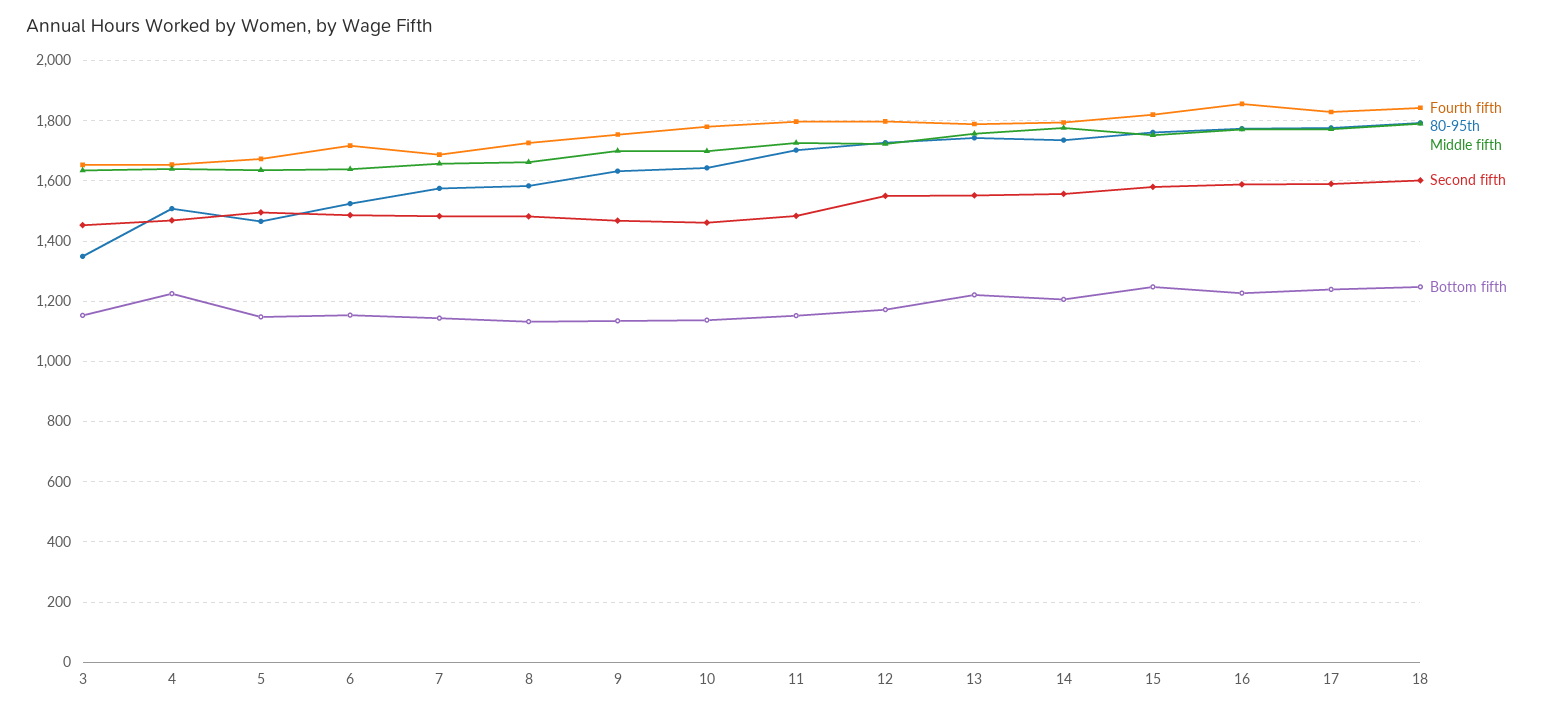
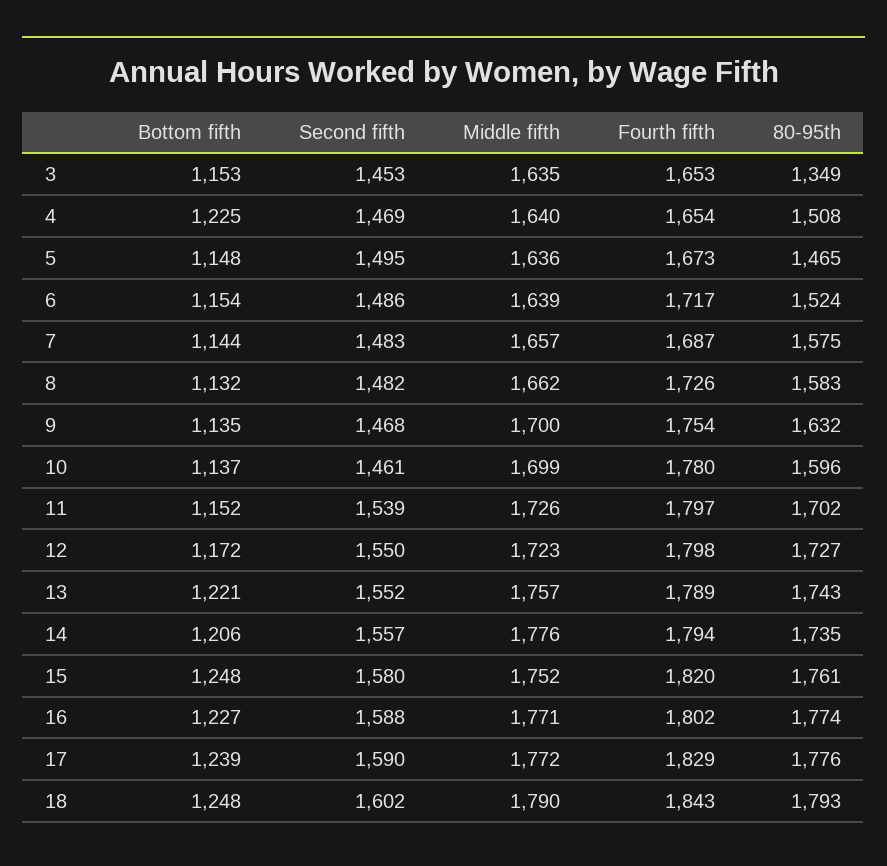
  {
    "Fourth fifth": {
      "3": 1653,
      "4": 1654,
      "5": 1673,
      "6": 1717,
      "7": 1687,
      "8": 1726,
      "9": 1754,
      "10": 1780,
      "11": 1797,
      "12": 1798,
      "13": 1789,
      "14": 1794,
      "15": 1820,
-     "16": 1860,
+     "16": 1802,
      "17": 1829,
      "18": 1843
    },
    "80-95th": {
      "3": 1349,
      "4": 1508,
      "5": 1465,
      "6": 1524,
      "7": 1575,
      "8": 1583,
      "9": 1632,
-     "10": 1640,
+     "10": 1596,
      "11": 1702,
      "12": 1727,
      "13": 1743,
      "14": 1735,
      "15": 1761,
      "16": 1774,
      "17": 1776,
      "18": 1793
    },
    "Middle fifth": {
      "3": 1635,
      "4": 1640,
      "5": 1636,
      "6": 1639,
      "7": 1657,
      "8": 1662,
      "9": 1700,
      "10": 1699,
      "11": 1726,
      "12": 1723,
      "13": 1757,
      "14": 1776,
      "15": 1752,
      "16": 1771,
      "17": 1772,
      "18": 1790
    },
    "Second fifth": {
      "3": 1453,
      "4": 1469,
      "5": 1495,
      "6": 1486,
      "7": 1483,
      "8": 1482,
      "9": 1468,
      "10": 1461,
-     "11": 1480,
+     "11": 1539,
      "12": 1550,
      "13": 1552,
      "14": 1557,
      "15": 1580,
      "16": 1588,
      "17": 1590,
      "18": 1602
    },
    "Bottom fifth": {
      "3": 1153,
      "4": 1225,
      "5": 1148,
      "6": 1154,
      "7": 1144,
      "8": 1132,
      "9": 1135,
      "10": 1137,
      "11": 1152,
      "12": 1172,
      "13": 1221,
      "14": 1206,
      "15": 1248,
      "16": 1227,
      "17": 1239,
      "18": 1248
    }
  }

